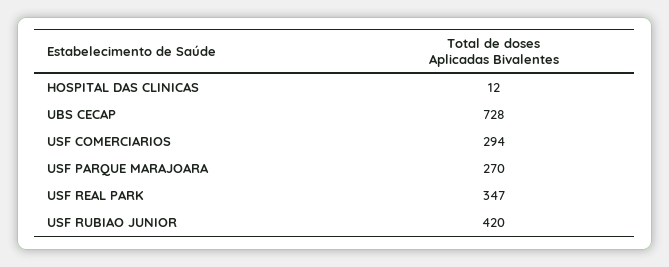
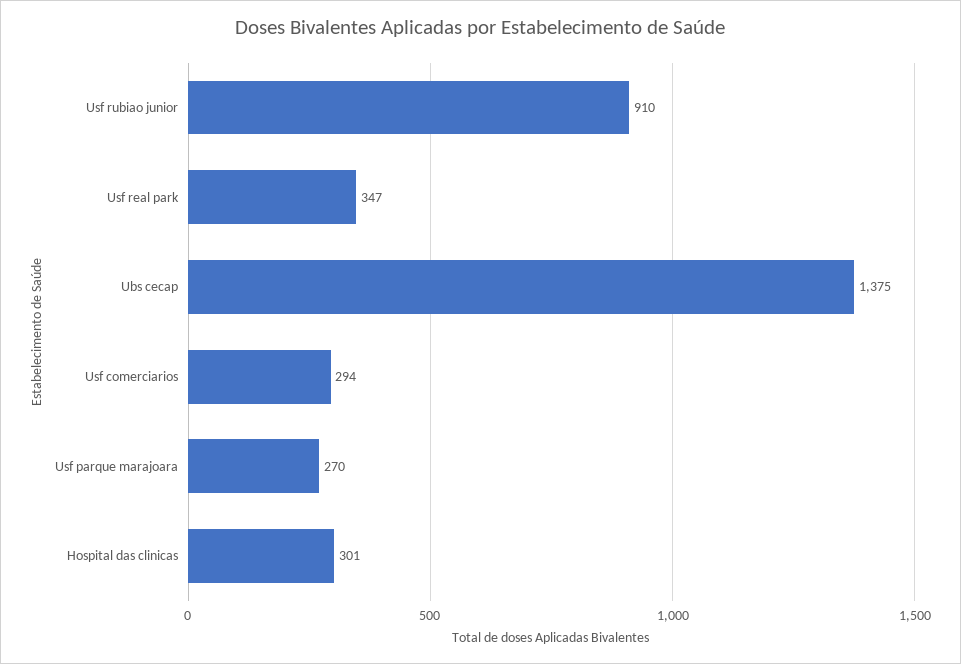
  {
-   "HOSPITAL DAS CLINICAS": 12,
+   "HOSPITAL DAS CLINICAS": 301,
-   "UBS CECAP": 728,
+   "UBS CECAP": 1375,
    "USF COMERCIARIOS": 294,
    "USF PARQUE MARAJOARA": 270,
    "USF REAL PARK": 347,
-   "USF RUBIAO JUNIOR": 420
+   "USF RUBIAO JUNIOR": 910
  }

